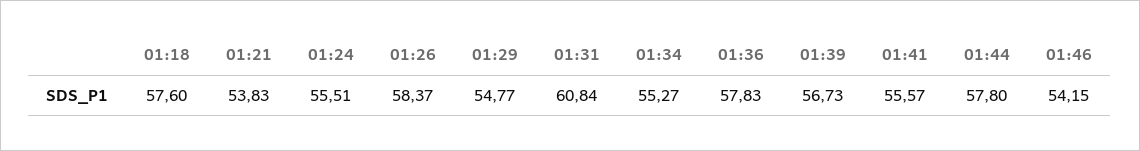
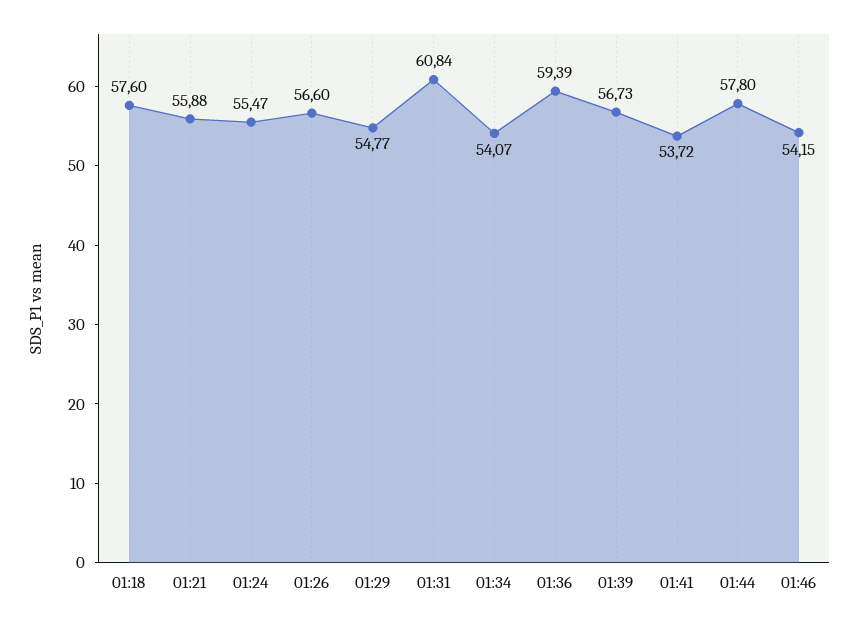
  {
    "01:18": 57.6,
-   "01:21": 53.83,
+   "01:21": 55.88,
-   "01:24": 55.51,
+   "01:24": 55.47,
-   "01:26": 58.37,
+   "01:26": 56.6,
    "01:29": 54.77,
    "01:31": 60.84,
-   "01:34": 55.27,
+   "01:34": 54.07,
-   "01:36": 57.83,
+   "01:36": 59.39,
    "01:39": 56.73,
-   "01:41": 55.57,
+   "01:41": 53.72,
    "01:44": 57.8,
    "01:46": 54.15
  }

